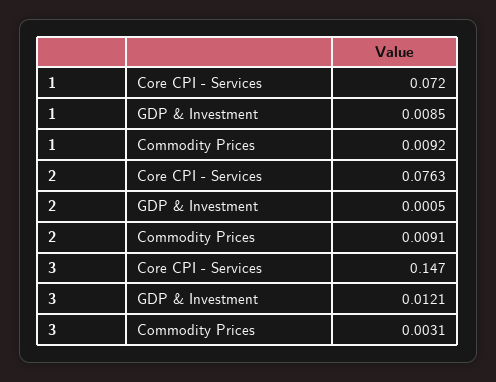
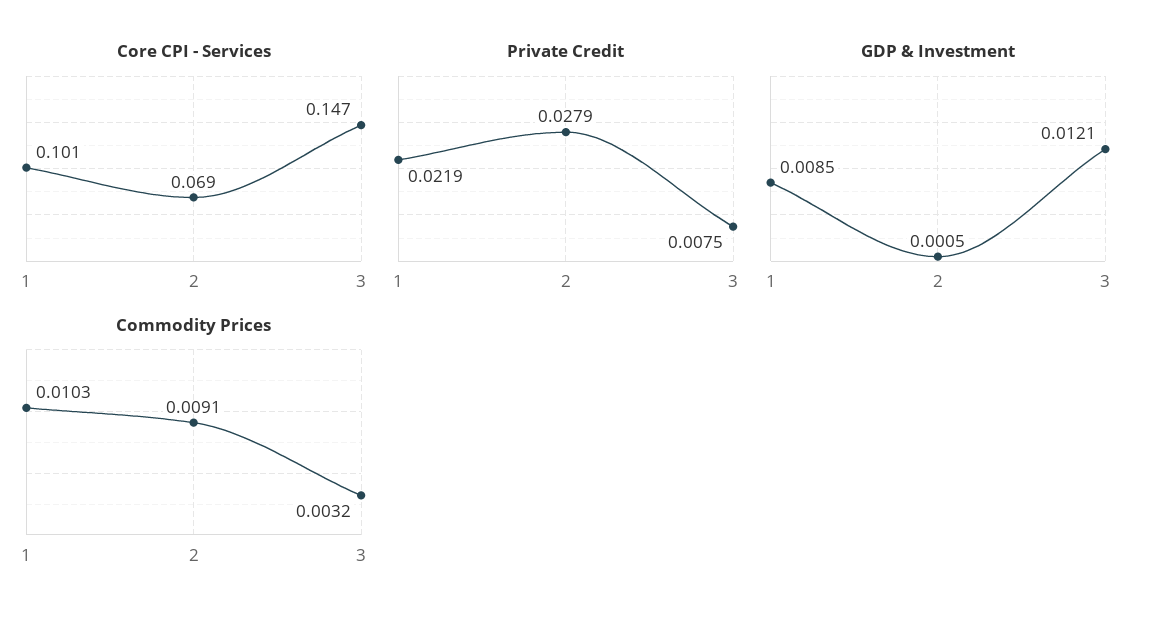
  {
    "Core CPI - Services": {
-     "1": 0.072,
+     "1": 0.101,
-     "2": 0.0763,
+     "2": 0.069,
      "3": 0.147
    },
    "GDP & Investment": {
      "1": 0.0085,
      "2": 0.0005,
      "3": 0.0121
    },
    "Commodity Prices": {
-     "1": 0.0092,
+     "1": 0.0103,
      "2": 0.0091,
-     "3": 0.0031
+     "3": 0.0032
-   }
+   },
+   "Private Credit": {
+     "1": 0.0219,
+     "2": 0.0279,
+     "3": 0.0075
+   }
  }

